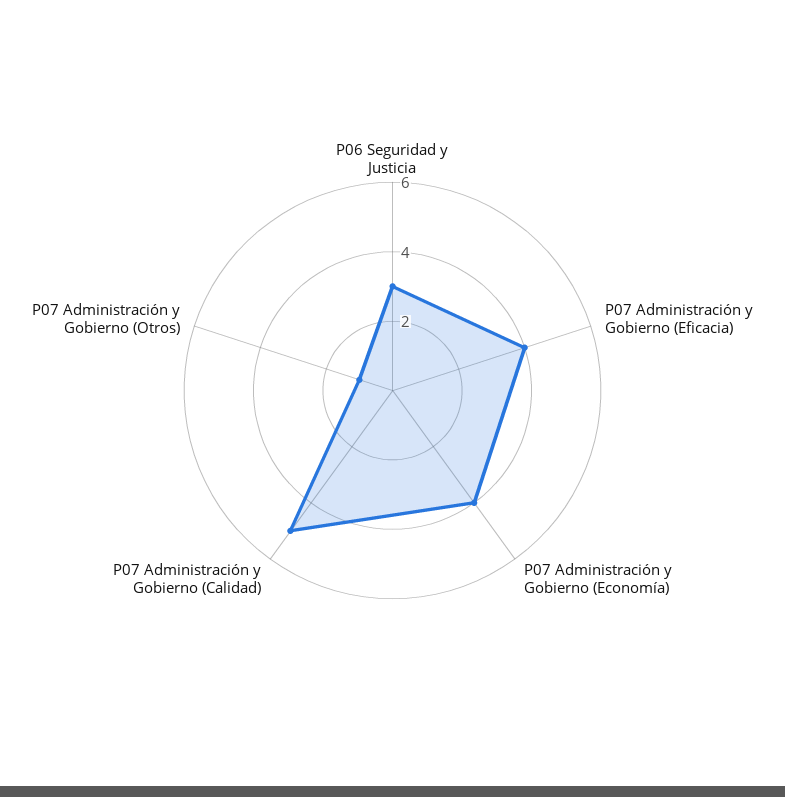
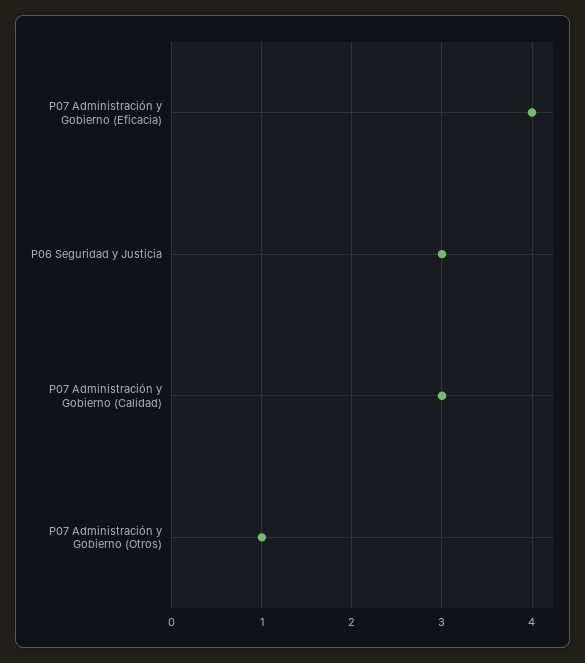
  {
    "P06 Seguridad y Justicia": 3,
    "P07 Administración y Gobierno (Eficacia)": 4,
-   "P07 Administración y Gobierno (Economía)": 4,
-   "P07 Administración y Gobierno (Calidad)": 5,
+   "P07 Administración y Gobierno (Calidad)": 3,
    "P07 Administración y Gobierno (Otros)": 1
  }

